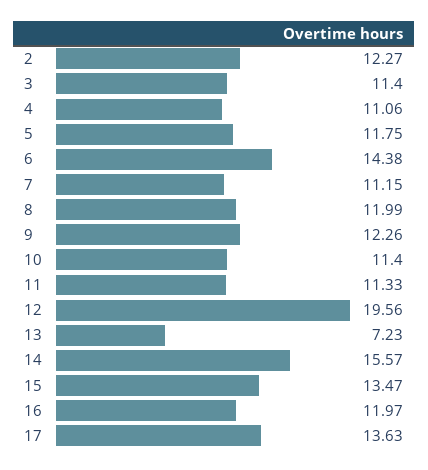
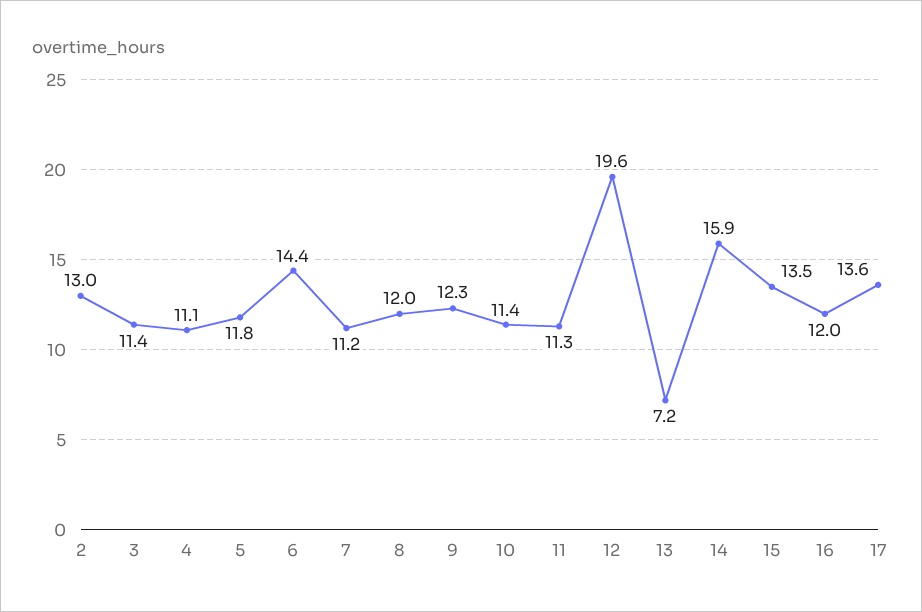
  {
-   "2": 12.27,
+   "2": 13,
    "3": 11.4,
    "4": 11.06,
    "5": 11.75,
    "6": 14.38,
    "7": 11.15,
    "8": 11.99,
    "9": 12.26,
    "10": 11.4,
    "11": 11.33,
    "12": 19.56,
    "13": 7.23,
-   "14": 15.57,
+   "14": 15.9,
    "15": 13.47,
    "16": 11.97,
    "17": 13.63
  }

